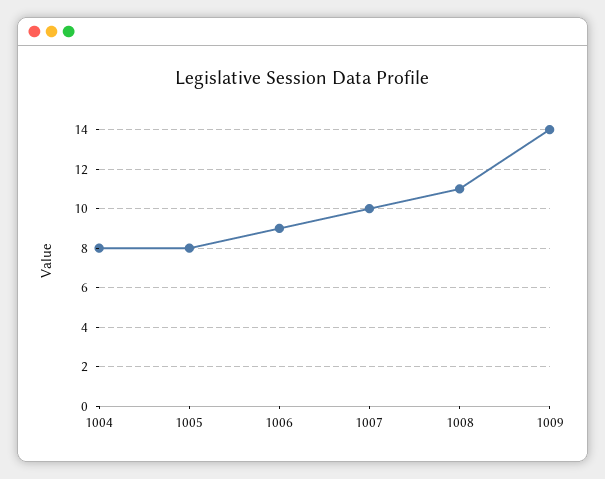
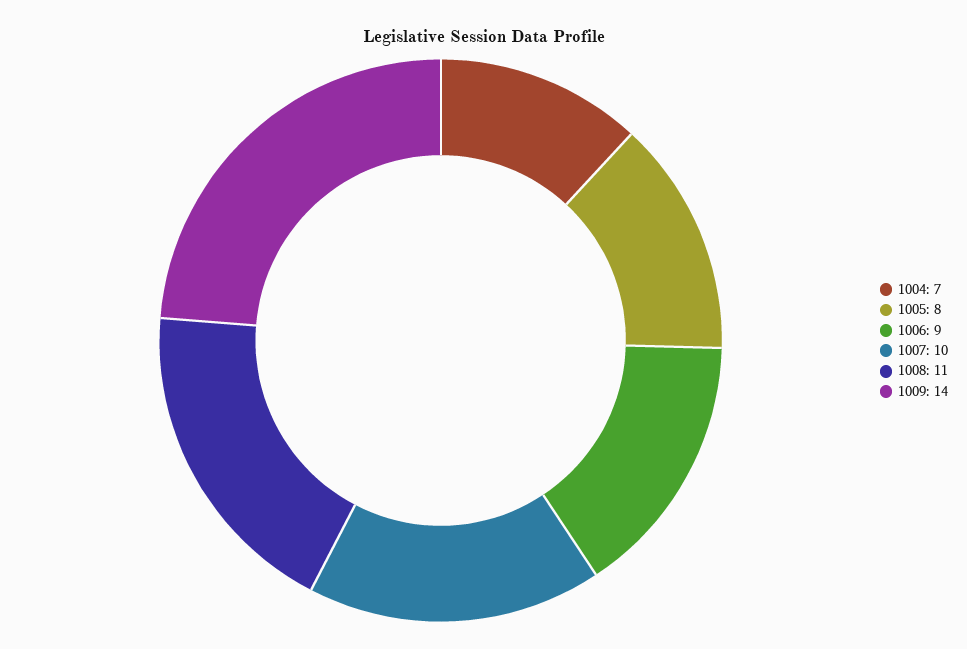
  {
-   "1004": 8,
+   "1004": 7,
    "1005": 8,
    "1006": 9,
    "1007": 10,
    "1008": 11,
    "1009": 14
  }

